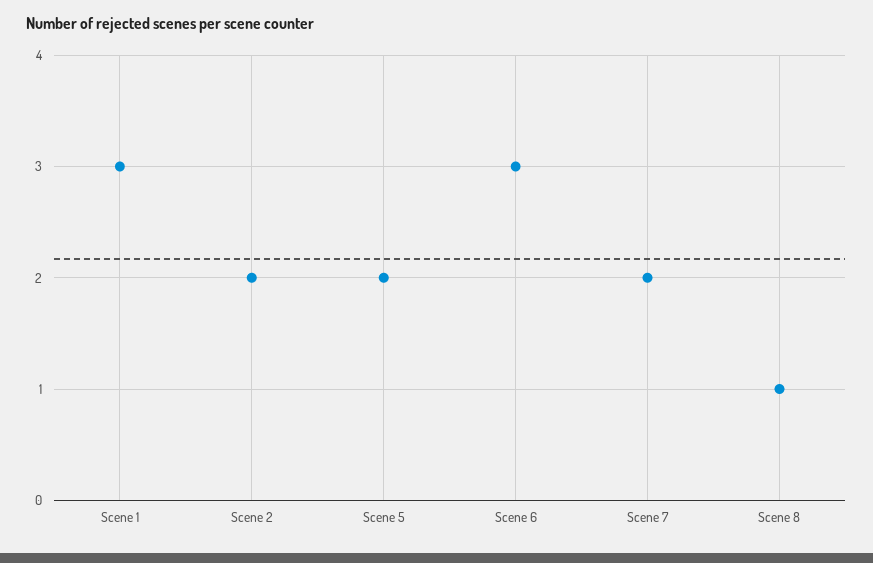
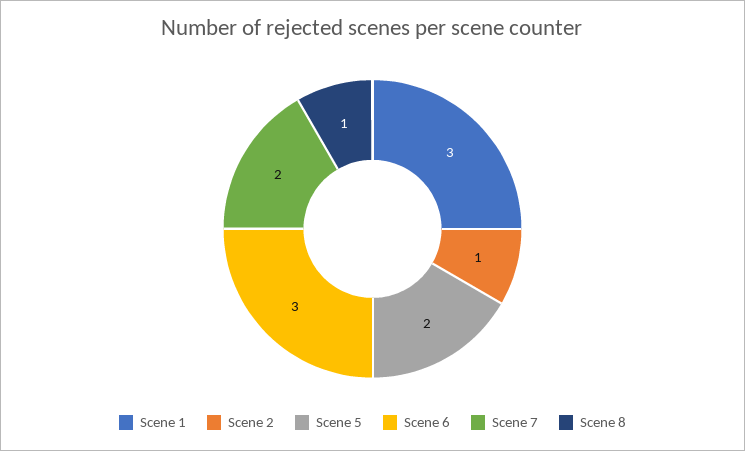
  {
    "Scene 1": 3,
-   "Scene 2": 2,
+   "Scene 2": 1,
    "Scene 5": 2,
    "Scene 6": 3,
    "Scene 7": 2,
    "Scene 8": 1
  }

